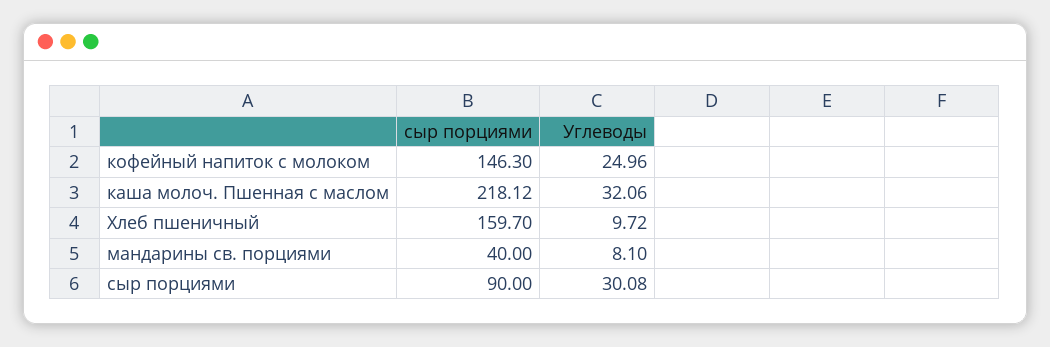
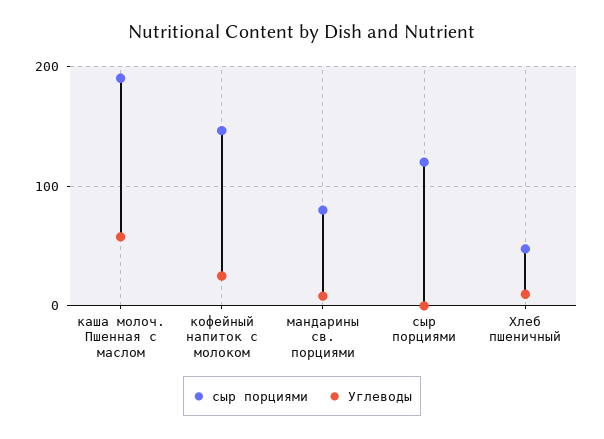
  {
    "сыр порциями": {
      "кофейный напиток с молоком": 146.3,
-     "каша молоч. Пшенная с маслом": 218.12,
+     "каша молоч. Пшенная с маслом": 190,
-     "Хлеб пшеничный": 159.7,
+     "Хлеб пшеничный": 50,
-     "мандарины св. порциями": 40,
+     "мандарины св. порциями": 80,
-     "сыр порциями": 90
+     "сыр порциями": 120
    },
    "Углеводы": {
      "кофейный напиток с молоком": 24.96,
-     "каша молоч. Пшенная с маслом": 32.06,
+     "каша молоч. Пшенная с маслом": 60,
      "Хлеб пшеничный": 9.72,
      "мандарины св. порциями": 8.1,
-     "сыр порциями": 30.08
+     "сыр порциями": 0
    }
  }

